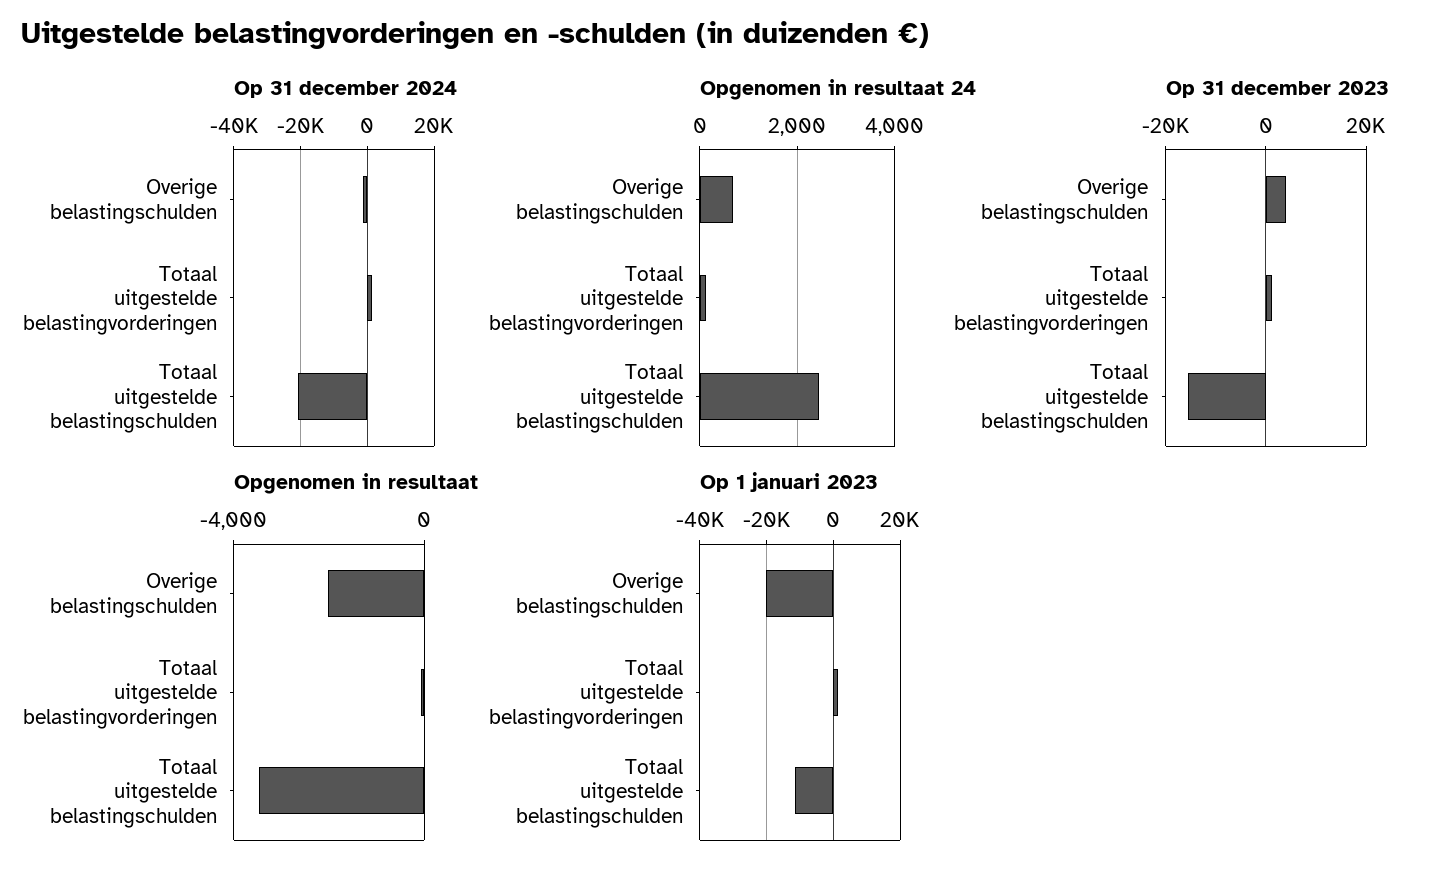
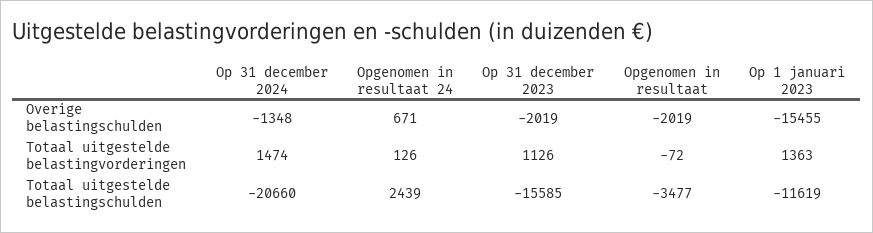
  {
    "Op 31 december 2024": {
      "Overige belastingschulden": -1348,
      "Totaal uitgestelde belastingvorderingen": 1474,
      "Totaal uitgestelde belastingschulden": -20660
    },
    "Opgenomen in resultaat 24": {
      "Overige belastingschulden": 671,
      "Totaal uitgestelde belastingvorderingen": 126,
      "Totaal uitgestelde belastingschulden": 2439
    },
    "Op 31 december 2023": {
-     "Overige belastingschulden": 4000,
+     "Overige belastingschulden": -2019,
      "Totaal uitgestelde belastingvorderingen": 1126,
      "Totaal uitgestelde belastingschulden": -15585
    },
    "Opgenomen in resultaat": {
      "Overige belastingschulden": -2019,
      "Totaal uitgestelde belastingvorderingen": -72,
      "Totaal uitgestelde belastingschulden": -3477
    },
    "Op 1 januari 2023": {
-     "Overige belastingschulden": -20000,
+     "Overige belastingschulden": -15455,
      "Totaal uitgestelde belastingvorderingen": 1363,
      "Totaal uitgestelde belastingschulden": -11619
    }
  }

